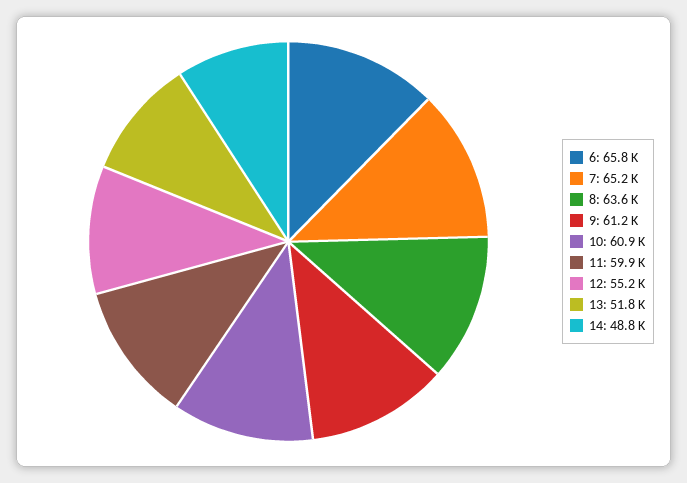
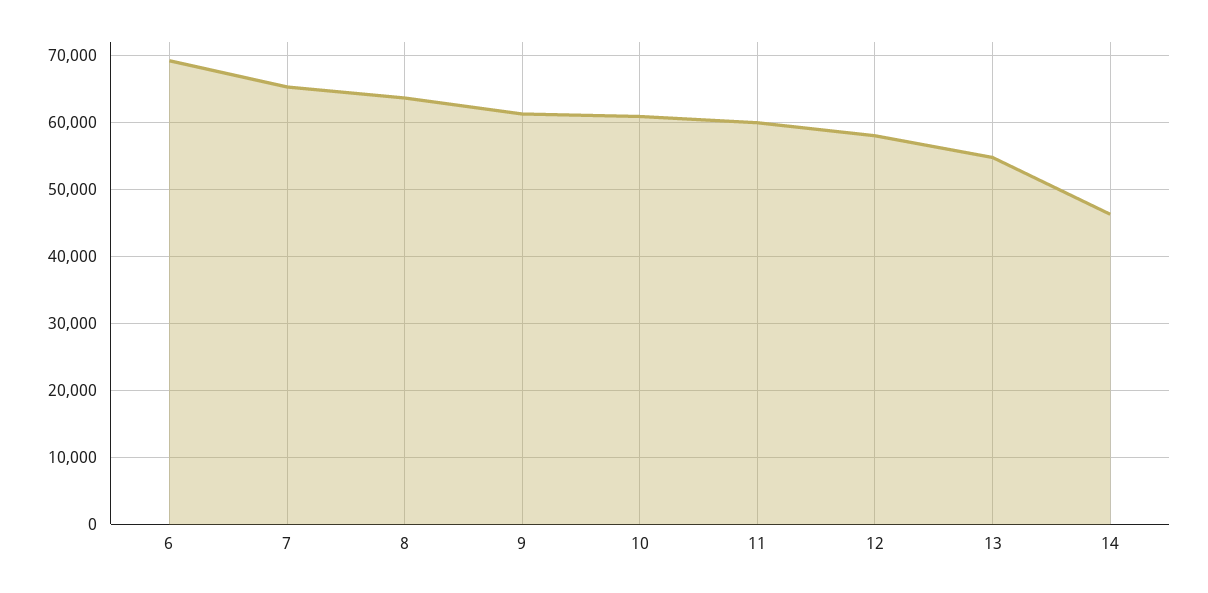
  {
-   "6": 65800,
+   "6": 69000,
    "7": 65200,
    "8": 63600,
    "9": 61200,
    "10": 60900,
    "11": 59900,
-   "12": 55200,
+   "12": 58000,
-   "13": 51800,
+   "13": 55000,
-   "14": 48800
+   "14": 46000
  }

